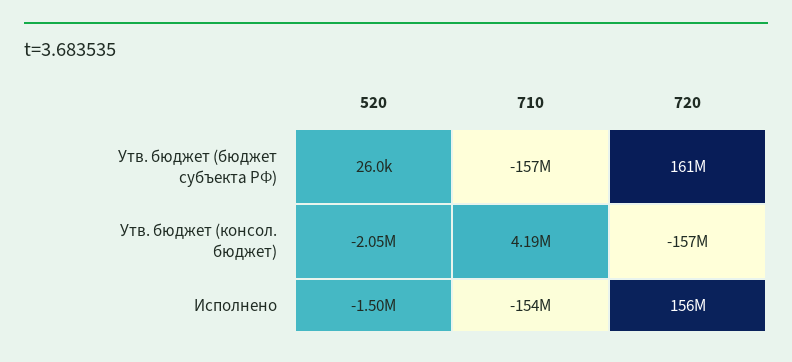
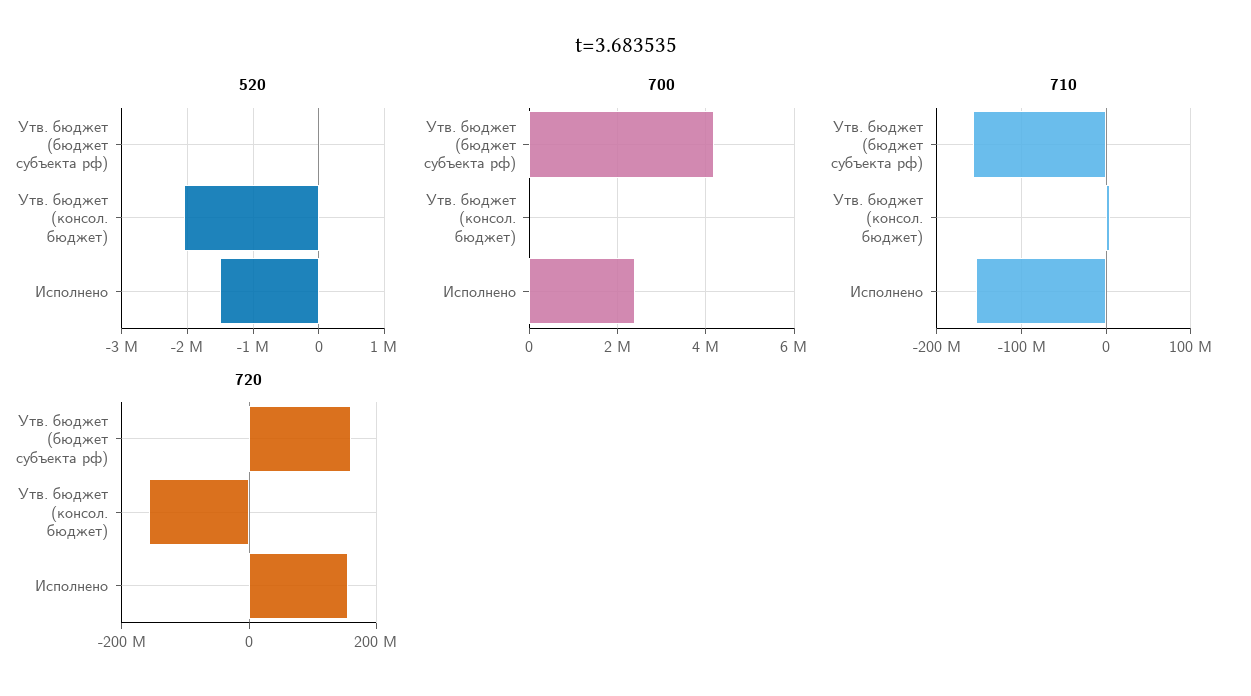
  {
    "520": {
      "Утв. бюджет (бюджет субъекта РФ)": 26000,
      "Утв. бюджет (консол. бюджет)": -2050000,
      "Исполнено": -1500000
    },
    "710": {
      "Утв. бюджет (бюджет субъекта РФ)": -157000000,
      "Утв. бюджет (консол. бюджет)": 4190000,
      "Исполнено": -154000000
    },
    "720": {
      "Утв. бюджет (бюджет субъекта РФ)": 161000000,
      "Утв. бюджет (консол. бюджет)": -157000000,
      "Исполнено": 156000000
-   }
+   },
+   "700": {
+     "Утв. бюджет (бюджет субъекта РФ)": 4200000,
+     "Утв. бюджет (консол. бюджет)": 0,
+     "Исполнено": 2400000
+   }
  }

